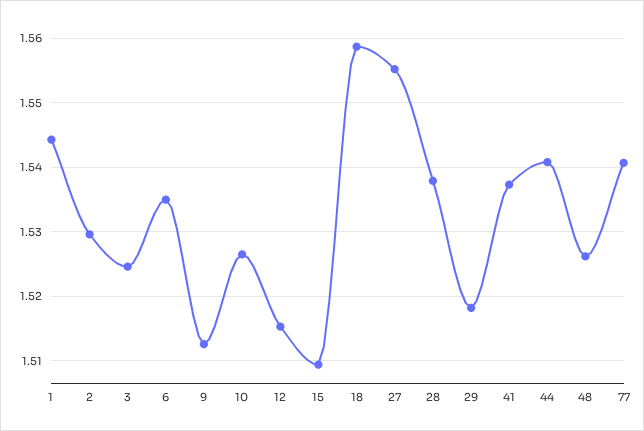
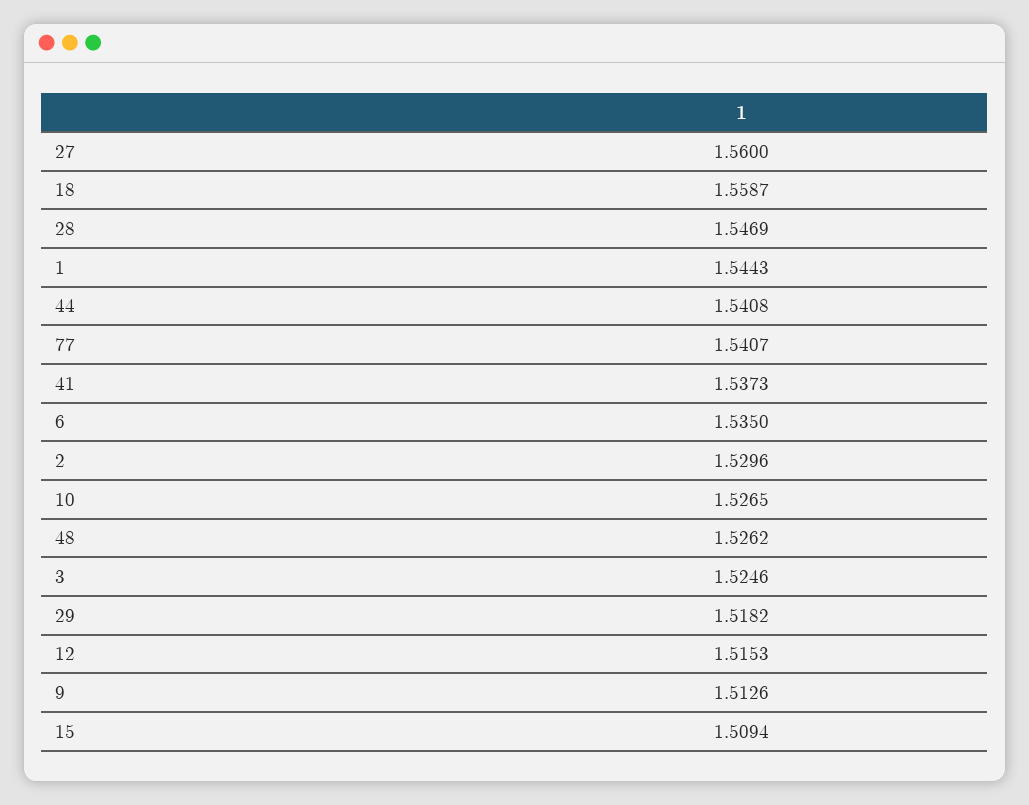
  {
    "1": 1.5443,
    "2": 1.5296,
    "3": 1.5246,
    "6": 1.535,
    "9": 1.5126,
    "10": 1.5265,
    "12": 1.5153,
    "15": 1.5094,
    "18": 1.5587,
-   "27": 1.555,
+   "27": 1.56,
-   "28": 1.538,
+   "28": 1.5469,
    "29": 1.5182,
    "41": 1.5373,
    "44": 1.5408,
    "48": 1.5262,
    "77": 1.5407
  }

